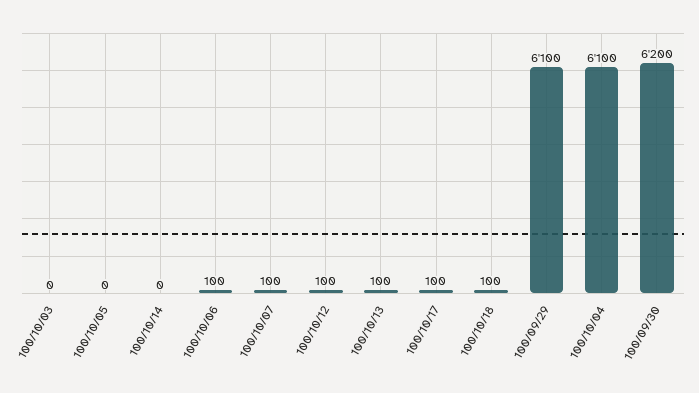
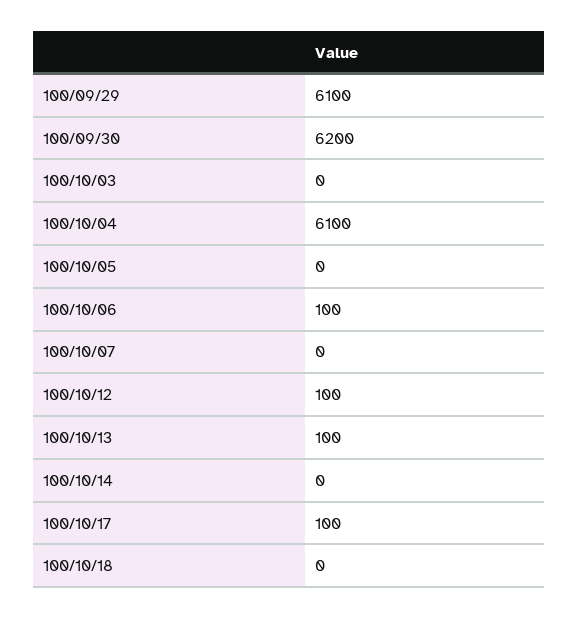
  {
    "100/10/03": 0,
    "100/10/05": 0,
    "100/10/14": 0,
    "100/10/06": 100,
-   "100/10/07": 100,
+   "100/10/07": 0,
    "100/10/12": 100,
    "100/10/13": 100,
    "100/10/17": 100,
-   "100/10/18": 100,
+   "100/10/18": 0,
    "100/09/29": 6100,
    "100/10/04": 6100,
    "100/09/30": 6200
  }

